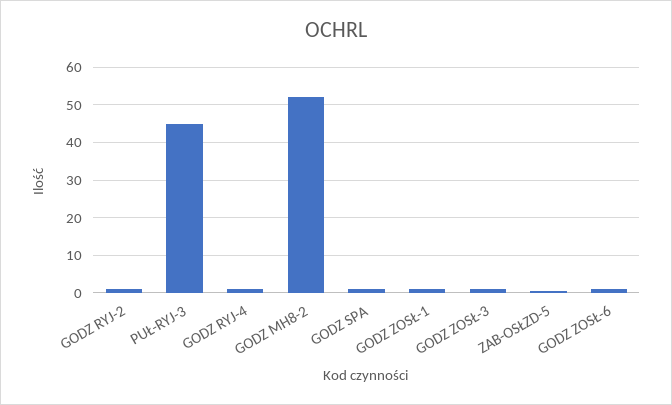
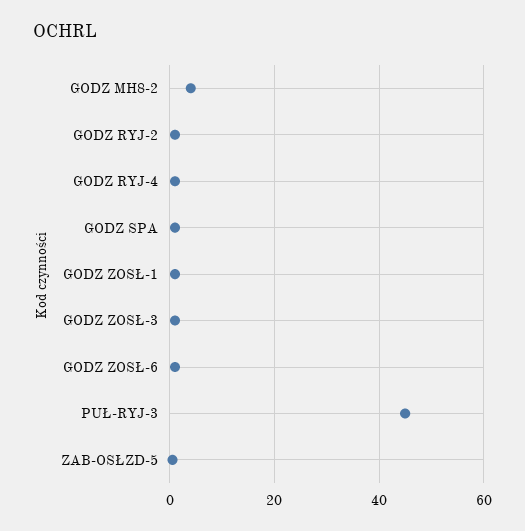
  {
    "GODZ RYJ-2": 2,
    "PUŁ-RYJ-3": 46,
    "GODZ RYJ-4": 2,
-   "GODZ MH8-2": 52,
+   "GODZ MH8-2": 4,
    "GODZ SPA": 2,
    "GODZ ZOSŁ-1": 2,
    "GODZ ZOSŁ-3": 2,
    "ZAB-OSŁZD-5": 0,
    "GODZ ZOSŁ-6": 2
  }

